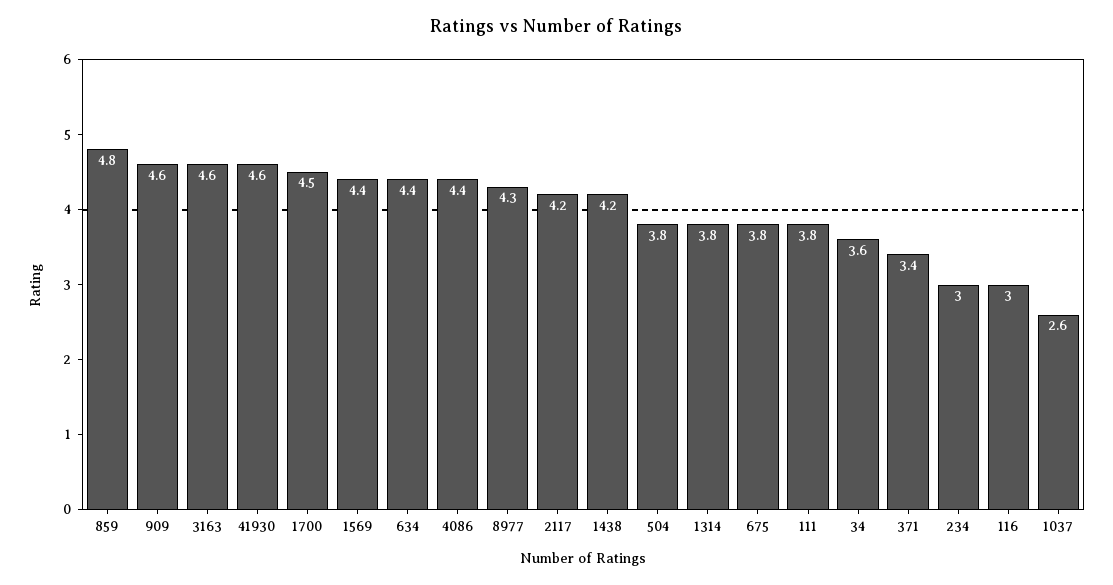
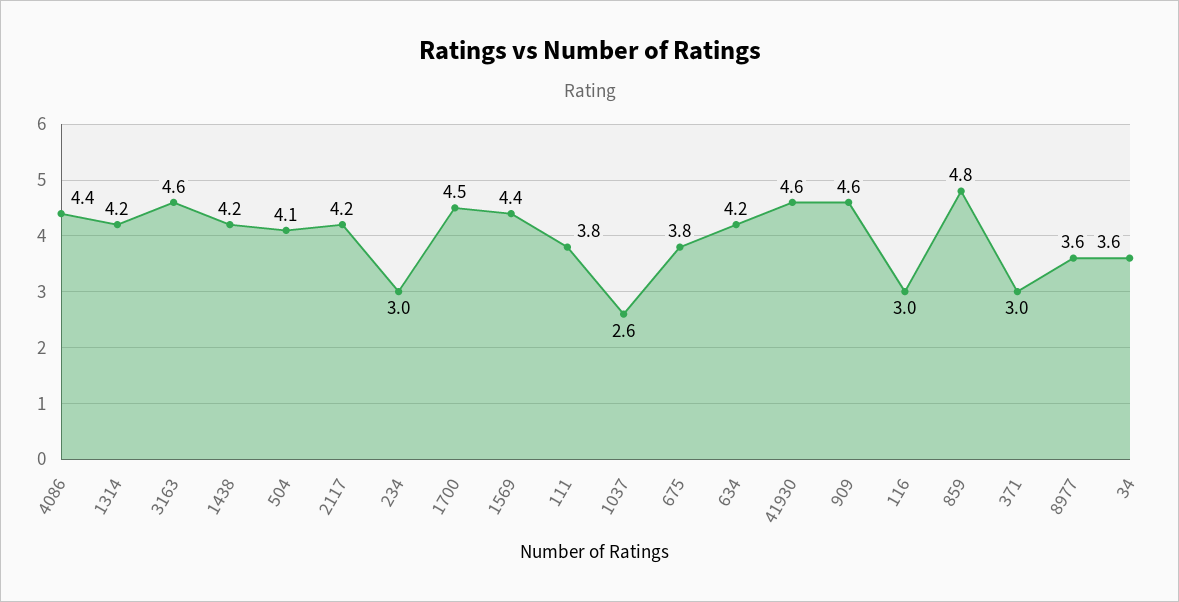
  {
    "859": 4.8,
    "909": 4.6,
    "3163": 4.6,
    "41930": 4.6,
    "1700": 4.5,
    "1569": 4.4,
-   "634": 4.4,
+   "634": 4.2,
    "4086": 4.4,
-   "8977": 4.3,
+   "8977": 3.6,
    "2117": 4.2,
    "1438": 4.2,
-   "504": 3.8,
+   "504": 4.1,
-   "1314": 3.8,
+   "1314": 4.2,
    "675": 3.8,
    "111": 3.8,
    "34": 3.6,
-   "371": 3.4,
+   "371": 3,
    "234": 3,
    "116": 3,
    "1037": 2.6
  }

